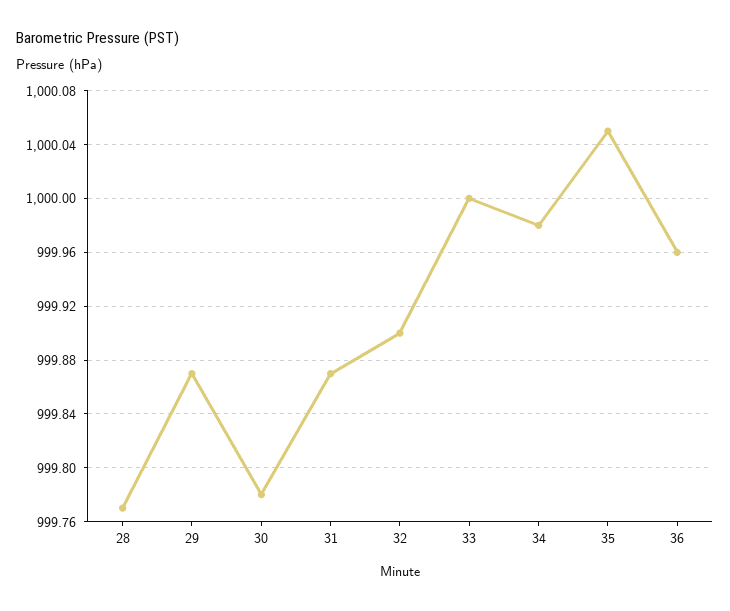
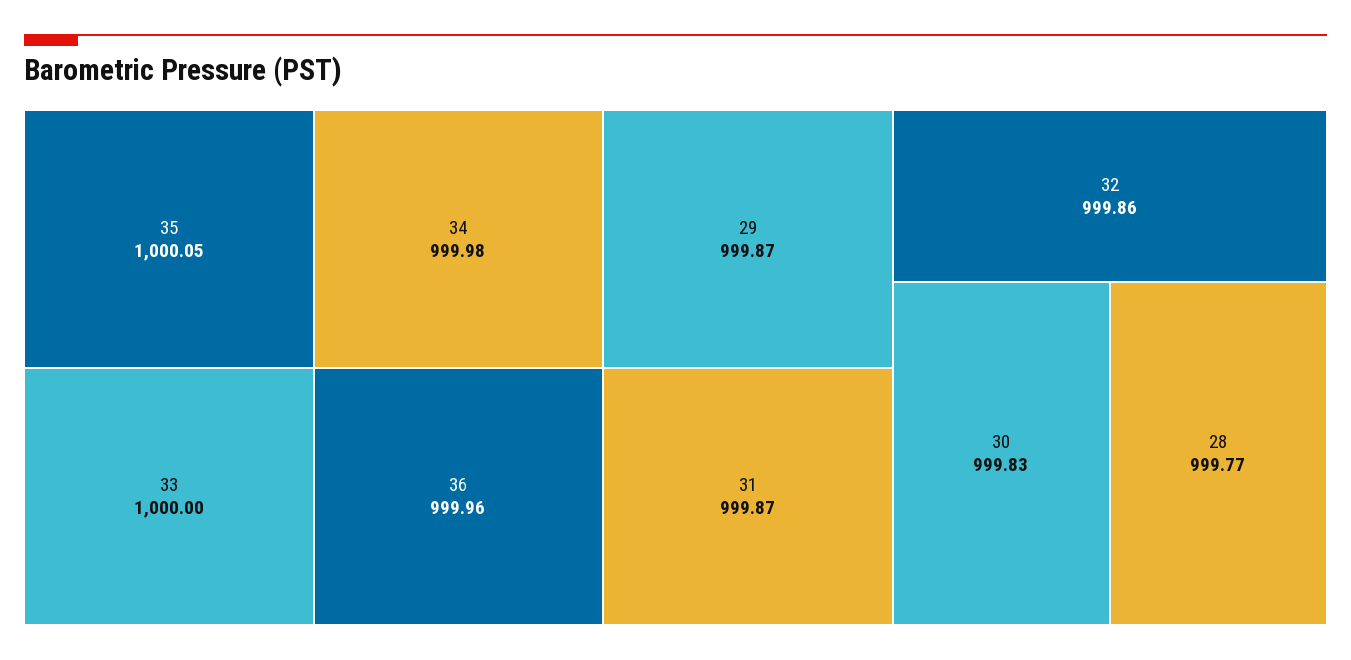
  {
    "28": 999.77,
    "29": 999.87,
-   "30": 999.78,
+   "30": 999.83,
    "31": 999.87,
-   "32": 999.9,
+   "32": 999.86,
    "33": 1000,
    "34": 999.98,
    "35": 1000.05,
    "36": 999.96
  }

